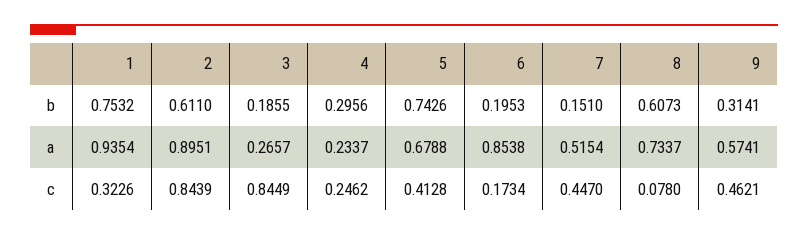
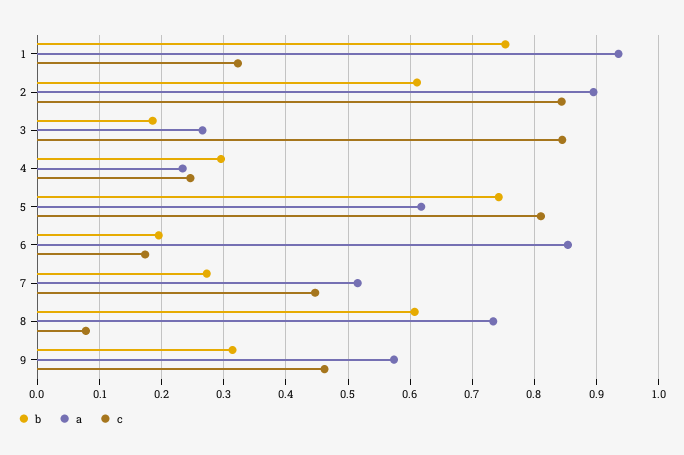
  {
    "b": {
      "1": 0.7532,
      "2": 0.611,
      "3": 0.1855,
      "4": 0.2956,
      "5": 0.7426,
      "6": 0.1953,
-     "7": 0.151,
+     "7": 0.27,
      "8": 0.6073,
      "9": 0.3141
    },
    "a": {
      "1": 0.9354,
      "2": 0.8951,
      "3": 0.2657,
      "4": 0.2337,
-     "5": 0.6788,
+     "5": 0.62,
      "6": 0.8538,
      "7": 0.5154,
      "8": 0.7337,
      "9": 0.5741
    },
    "c": {
      "1": 0.3226,
      "2": 0.8439,
      "3": 0.8449,
      "4": 0.2462,
-     "5": 0.4128,
+     "5": 0.81,
      "6": 0.1734,
      "7": 0.447,
      "8": 0.078,
      "9": 0.4621
    }
  }

